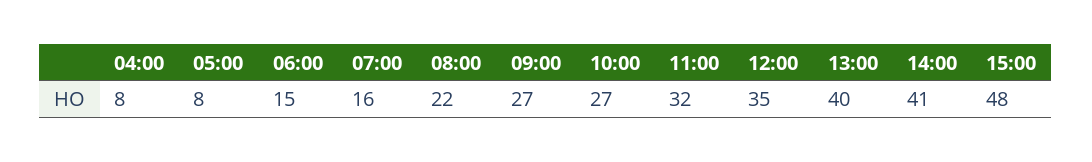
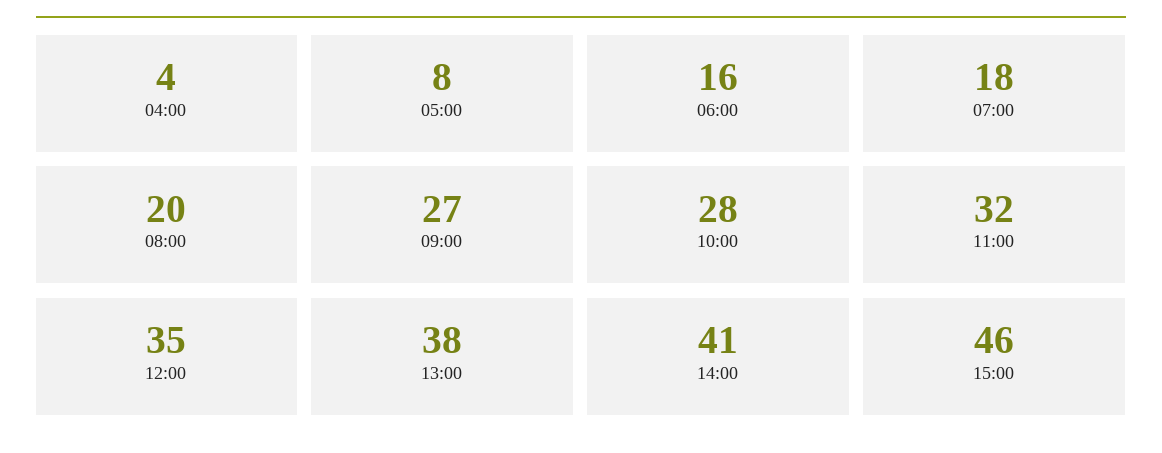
  {
-   "04:00": 8,
+   "04:00": 4,
    "05:00": 8,
-   "06:00": 15,
+   "06:00": 16,
-   "07:00": 16,
+   "07:00": 18,
-   "08:00": 22,
+   "08:00": 20,
    "09:00": 27,
-   "10:00": 27,
+   "10:00": 28,
    "11:00": 32,
    "12:00": 35,
-   "13:00": 40,
+   "13:00": 38,
    "14:00": 41,
-   "15:00": 48
+   "15:00": 46
  }

